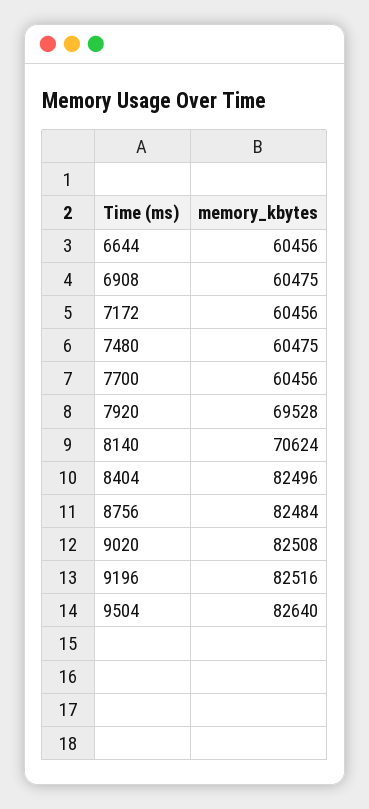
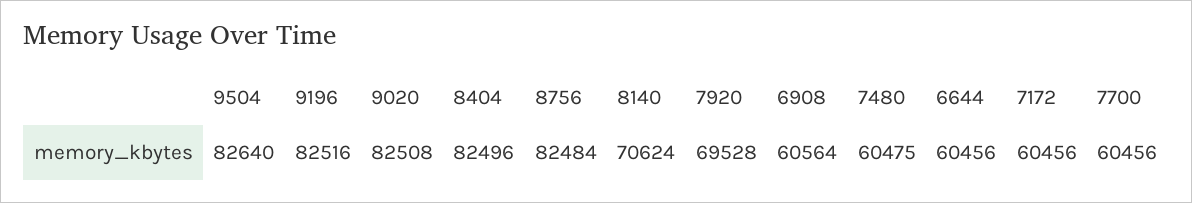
  {
    "6644": 60456,
-   "6908": 60475,
+   "6908": 60564,
    "7172": 60456,
    "7480": 60475,
    "7700": 60456,
    "7920": 69528,
    "8140": 70624,
    "8404": 82496,
    "8756": 82484,
    "9020": 82508,
    "9196": 82516,
    "9504": 82640
  }

